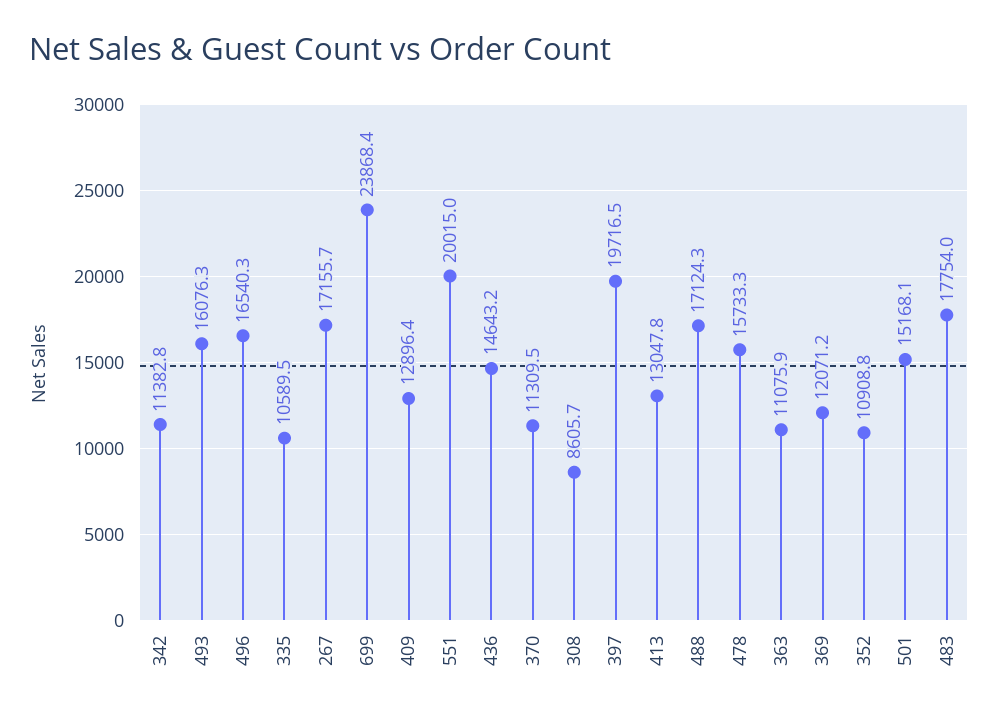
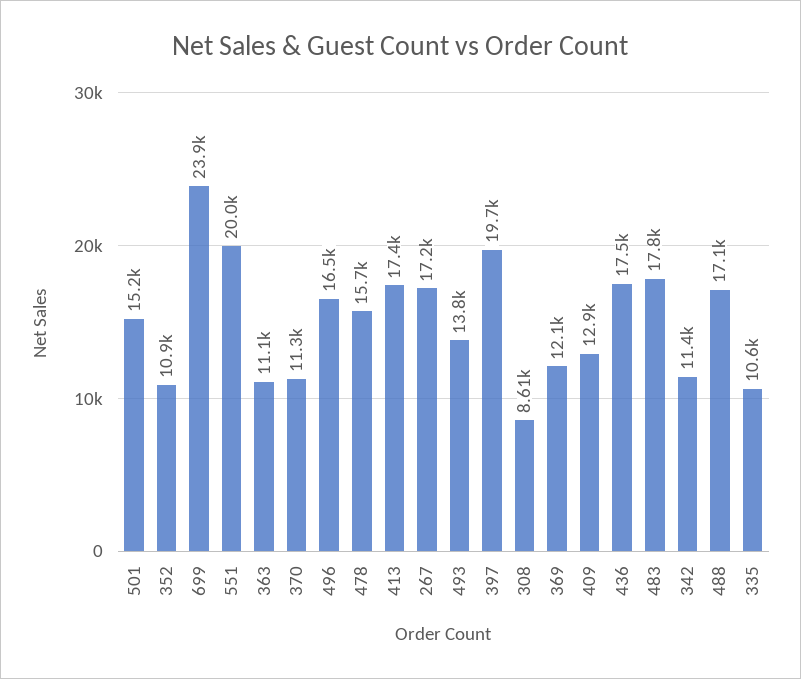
  {
    "342": 11382.8,
-   "493": 16076.3,
+   "493": 13800,
    "496": 16540.3,
    "335": 10589.5,
    "267": 17155.7,
    "699": 23868.4,
    "409": 12896.4,
    "551": 20015,
-   "436": 14643.2,
+   "436": 17500,
    "370": 11309.5,
    "308": 8605.7,
    "397": 19716.5,
-   "413": 13047.8,
+   "413": 17400,
    "488": 17124.3,
    "478": 15733.3,
    "363": 11075.9,
    "369": 12071.2,
    "352": 10908.8,
    "501": 15168.1,
    "483": 17754
  }

